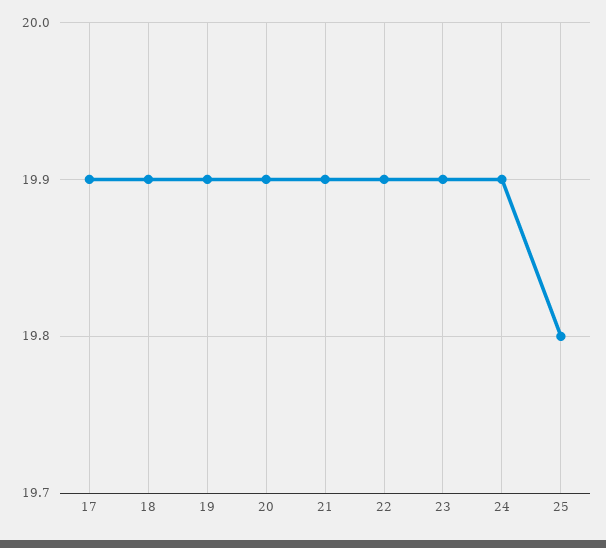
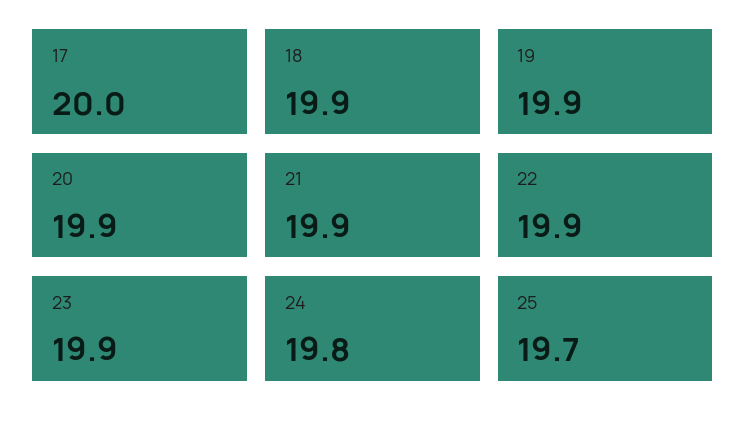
  {
-   "17": 19.9,
+   "17": 20,
    "18": 19.9,
    "19": 19.9,
    "20": 19.9,
    "21": 19.9,
    "22": 19.9,
    "23": 19.9,
-   "24": 19.9,
+   "24": 19.8,
-   "25": 19.8
+   "25": 19.7
  }

